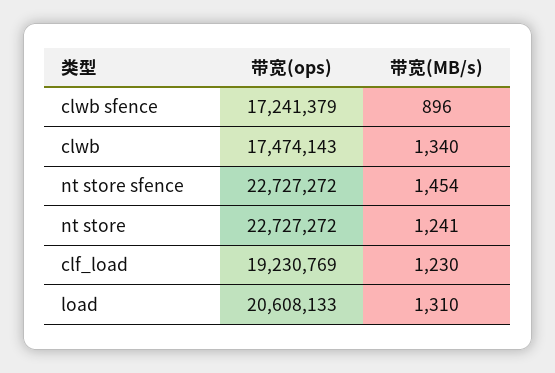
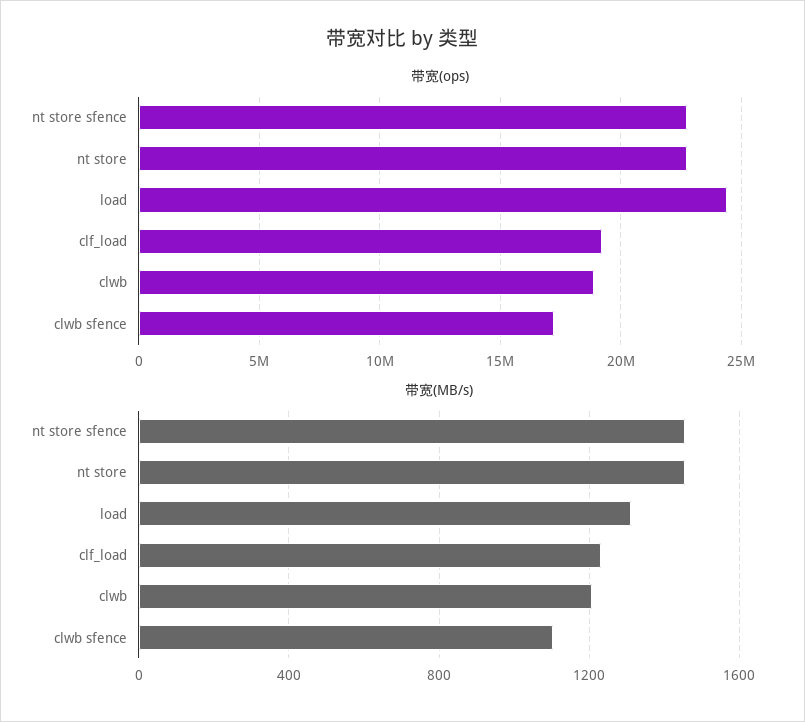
  {
    "带宽(ops)": {
      "clwb sfence": 17241379,
-     "clwb": 17474143,
+     "clwb": 19000000,
      "nt store sfence": 22727272,
      "nt store": 22727272,
      "clf_load": 19230769,
-     "load": 20608133
+     "load": 24500000
    },
    "带宽(MB/s)": {
-     "clwb sfence": 896,
+     "clwb sfence": 1100,
-     "clwb": 1340,
+     "clwb": 1200,
      "nt store sfence": 1454,
-     "nt store": 1241,
+     "nt store": 1450,
      "clf_load": 1230,
      "load": 1310
    }
  }

